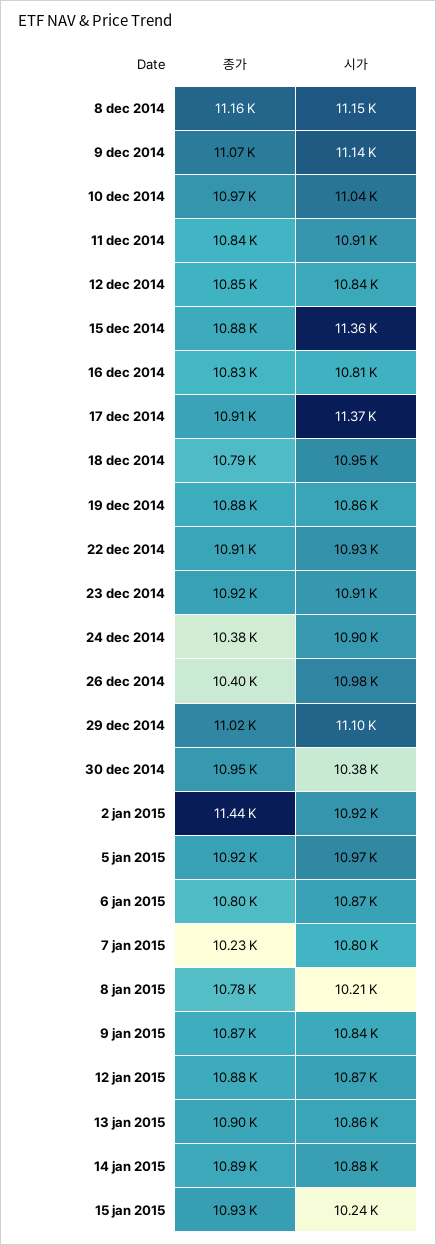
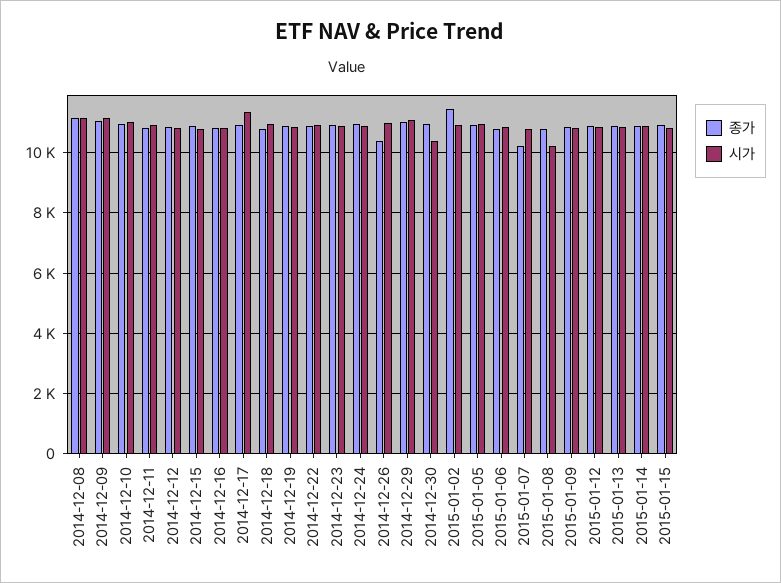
  {
    "종가": {
      "8 dec 2014": 11160,
      "9 dec 2014": 11070,
      "10 dec 2014": 10970,
      "11 dec 2014": 10840,
      "12 dec 2014": 10850,
      "15 dec 2014": 10880,
      "16 dec 2014": 10830,
      "17 dec 2014": 10910,
      "18 dec 2014": 10790,
      "19 dec 2014": 10880,
      "22 dec 2014": 10910,
      "23 dec 2014": 10920,
-     "24 dec 2014": 10380,
+     "24 dec 2014": 11000,
      "26 dec 2014": 10400,
      "29 dec 2014": 11020,
      "30 dec 2014": 10950,
      "2 jan 2015": 11440,
      "5 jan 2015": 10920,
      "6 jan 2015": 10800,
      "7 jan 2015": 10230,
      "8 jan 2015": 10780,
      "9 jan 2015": 10870,
      "12 jan 2015": 10880,
      "13 jan 2015": 10900,
      "14 jan 2015": 10890,
      "15 jan 2015": 10930
    },
    "시가": {
      "8 dec 2014": 11150,
      "9 dec 2014": 11140,
      "10 dec 2014": 11040,
      "11 dec 2014": 10910,
      "12 dec 2014": 10840,
-     "15 dec 2014": 11360,
+     "15 dec 2014": 10800,
      "16 dec 2014": 10810,
      "17 dec 2014": 11370,
      "18 dec 2014": 10950,
      "19 dec 2014": 10860,
      "22 dec 2014": 10930,
      "23 dec 2014": 10910,
      "24 dec 2014": 10900,
      "26 dec 2014": 10980,
      "29 dec 2014": 11100,
      "30 dec 2014": 10380,
      "2 jan 2015": 10920,
      "5 jan 2015": 10970,
      "6 jan 2015": 10870,
      "7 jan 2015": 10800,
      "8 jan 2015": 10210,
      "9 jan 2015": 10840,
      "12 jan 2015": 10870,
      "13 jan 2015": 10860,
      "14 jan 2015": 10880,
-     "15 jan 2015": 10240
+     "15 jan 2015": 10800
    }
  }

